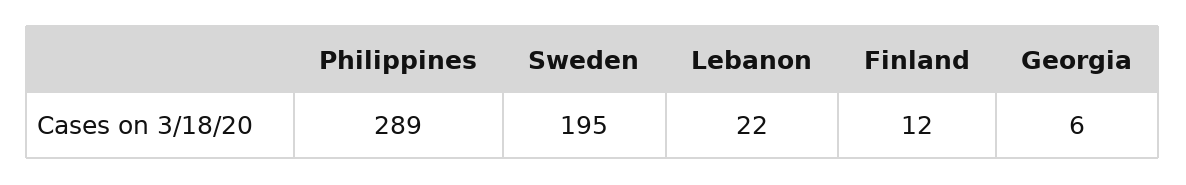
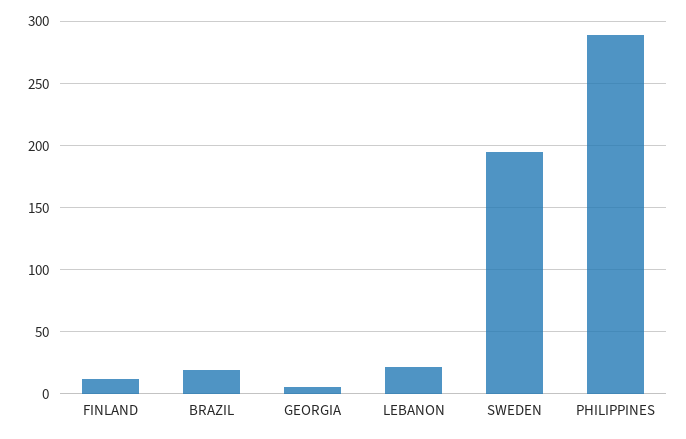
  {
    "Philippines": 289,
    "Sweden": 195,
    "Lebanon": 22,
    "Finland": 12,
-   "Georgia": 6
+   "Georgia": 6,
+   "BRAZIL": 20
  }

